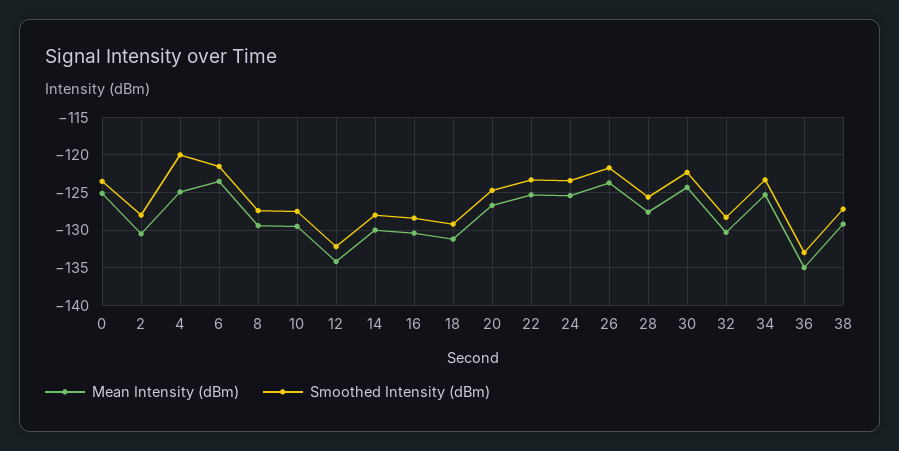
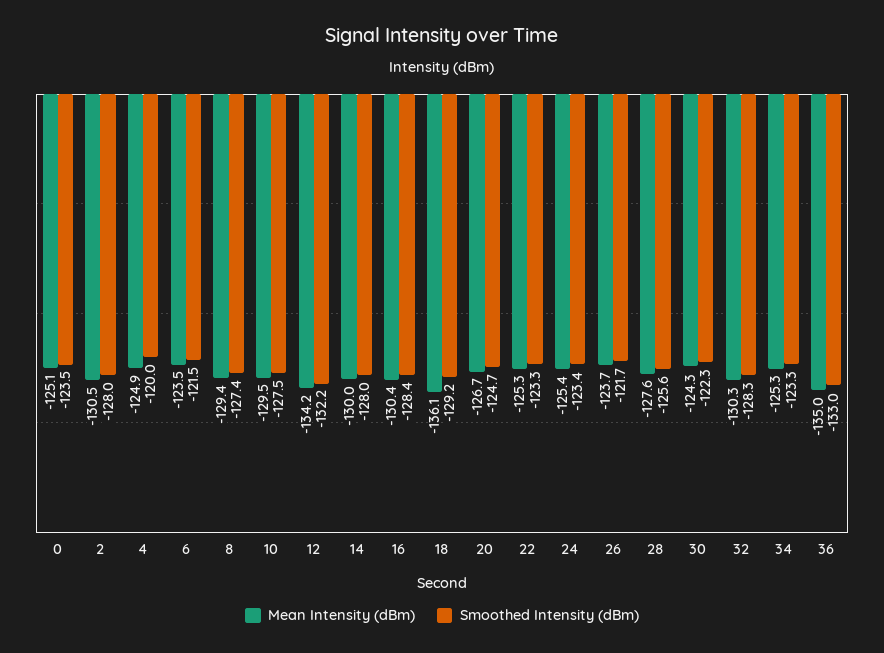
  {
    "Mean Intensity (dBm)": {
      "0": -125.1,
      "2": -130.5,
      "4": -124.9,
      "6": -123.5,
      "8": -129.4,
      "10": -129.5,
      "12": -134.2,
      "14": -130,
      "16": -130.4,
-     "18": -131,
+     "18": -136.1,
      "20": -126.7,
      "22": -125.3,
      "24": -125.4,
      "26": -123.7,
      "28": -127.6,
      "30": -124.3,
      "32": -130.3,
      "34": -125.3,
-     "36": -135,
+     "36": -135
-     "38": -129
    },
    "Smoothed Intensity (dBm)": {
      "0": -123.5,
      "2": -128,
      "4": -120,
      "6": -121.5,
      "8": -127.4,
      "10": -127.5,
      "12": -132.2,
      "14": -128,
      "16": -128.4,
      "18": -129.2,
      "20": -124.7,
      "22": -123.3,
      "24": -123.4,
      "26": -121.7,
      "28": -125.6,
      "30": -122.3,
      "32": -128.3,
      "34": -123.3,
-     "36": -133,
+     "36": -133
-     "38": -127
    }
  }

